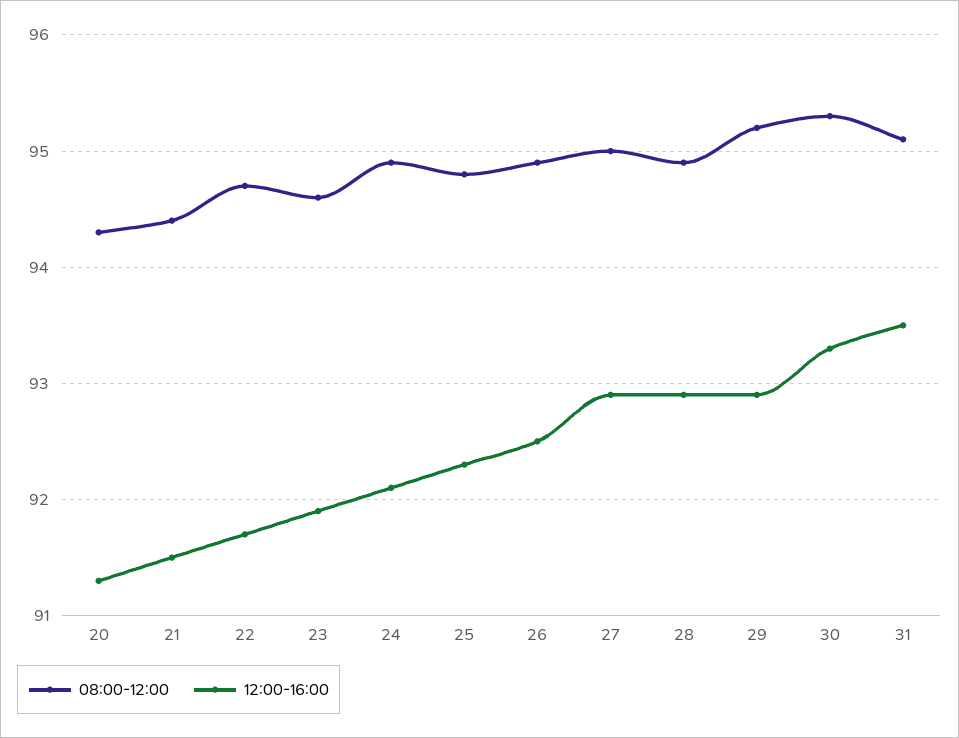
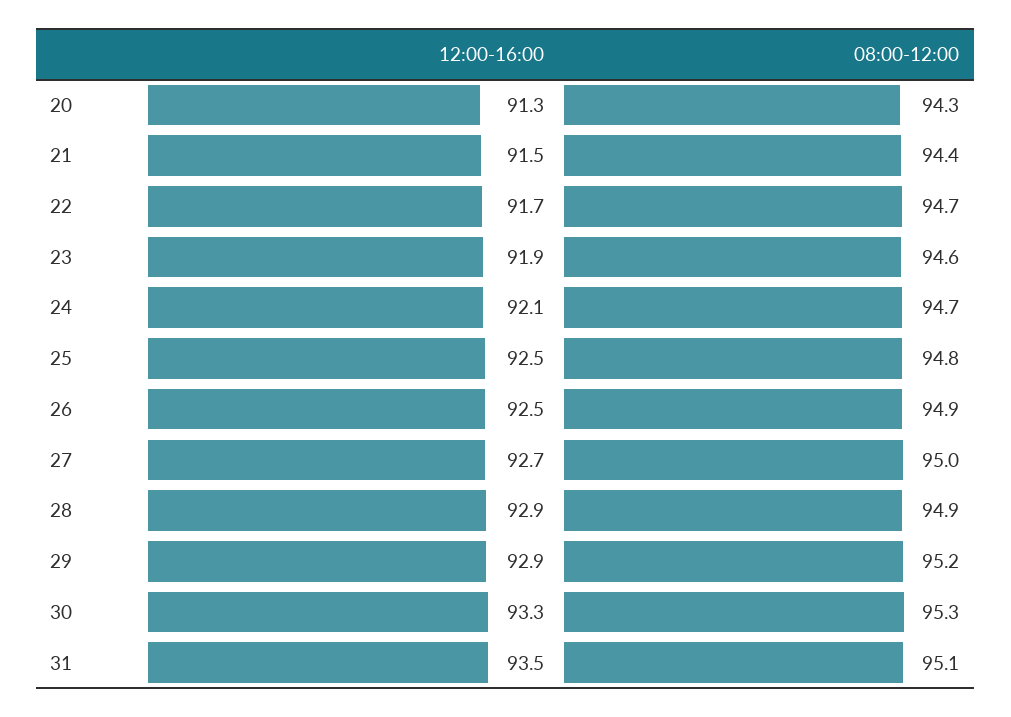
  {
    "08:00-12:00": {
      "20": 94.3,
      "21": 94.4,
      "22": 94.7,
      "23": 94.6,
-     "24": 94.9,
+     "24": 94.7,
      "25": 94.8,
      "26": 94.9,
      "27": 95,
      "28": 94.9,
      "29": 95.2,
      "30": 95.3,
      "31": 95.1
    },
    "12:00-16:00": {
      "20": 91.3,
      "21": 91.5,
      "22": 91.7,
      "23": 91.9,
      "24": 92.1,
-     "25": 92.3,
+     "25": 92.5,
      "26": 92.5,
-     "27": 92.9,
+     "27": 92.7,
      "28": 92.9,
      "29": 92.9,
      "30": 93.3,
      "31": 93.5
    }
  }

